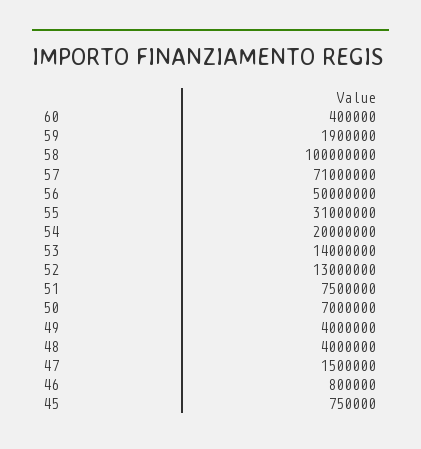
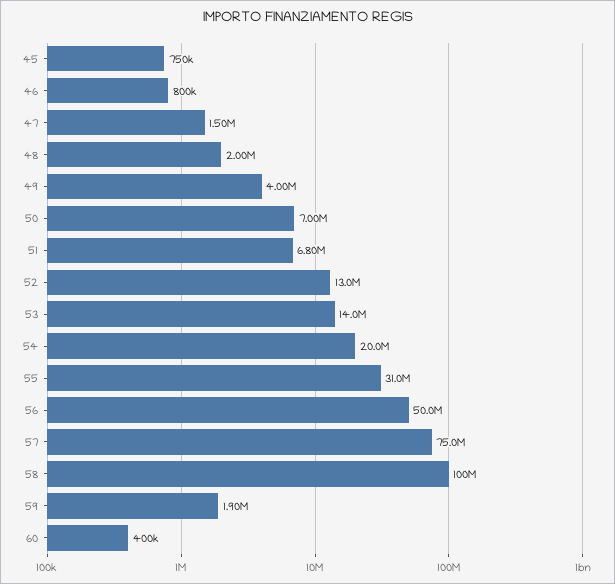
  {
    "60": 400000,
    "59": 1900000,
    "58": 100000000,
-   "57": 71000000,
+   "57": 75000000,
    "56": 50000000,
    "55": 31000000,
    "54": 20000000,
    "53": 14000000,
    "52": 13000000,
-   "51": 7500000,
+   "51": 6800000,
    "50": 7000000,
    "49": 4000000,
-   "48": 4000000,
+   "48": 2000000,
    "47": 1500000,
    "46": 800000,
    "45": 750000
  }

